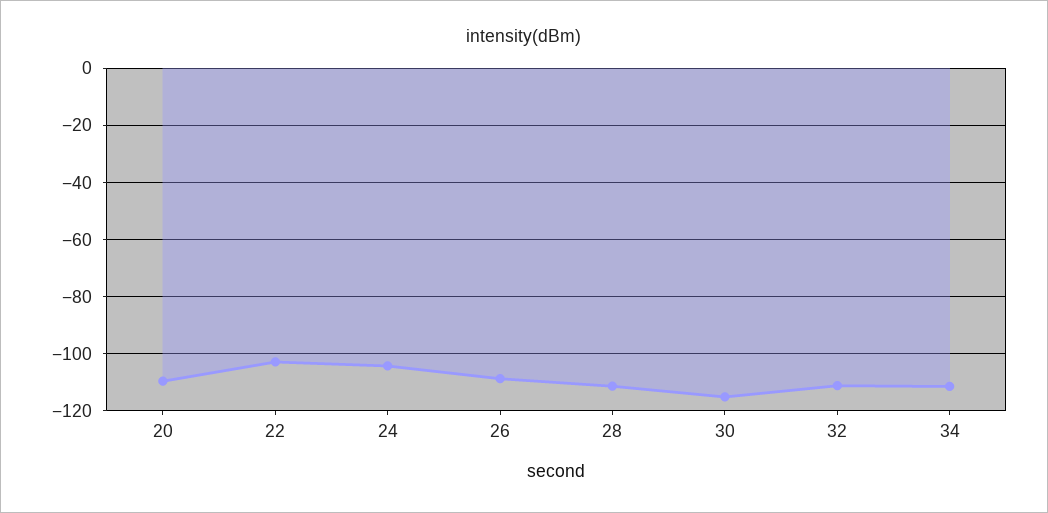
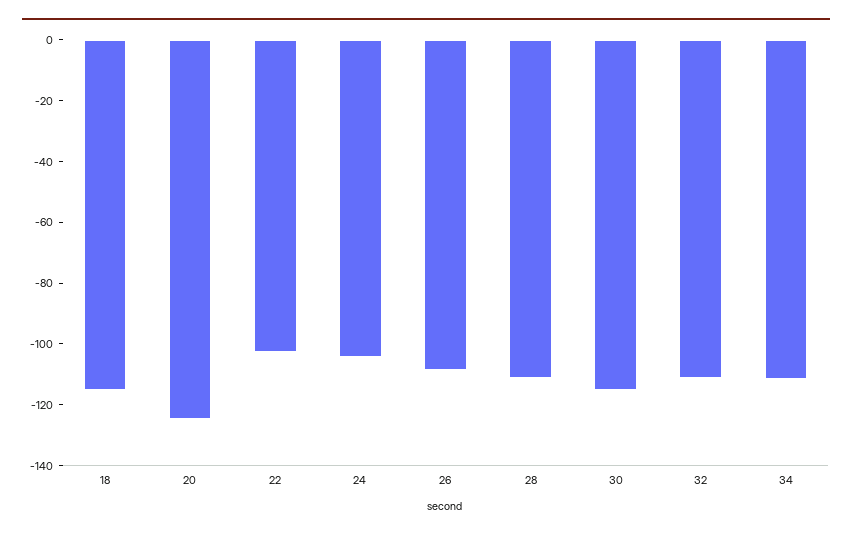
  {
-   "20": -110,
+   "20": -125,
    "22": -102.5,
    "24": -105,
    "26": -107.5,
    "28": -112.5,
    "30": -115,
    "32": -110,
-   "34": -112.5
+   "34": -112.5,
+   "18": -115
  }

